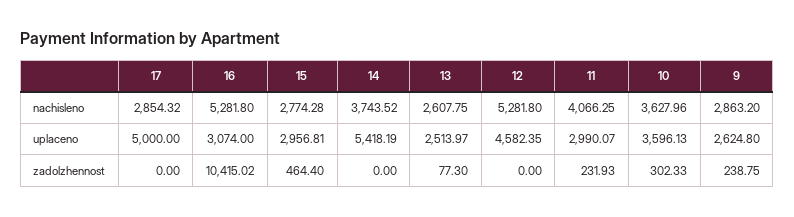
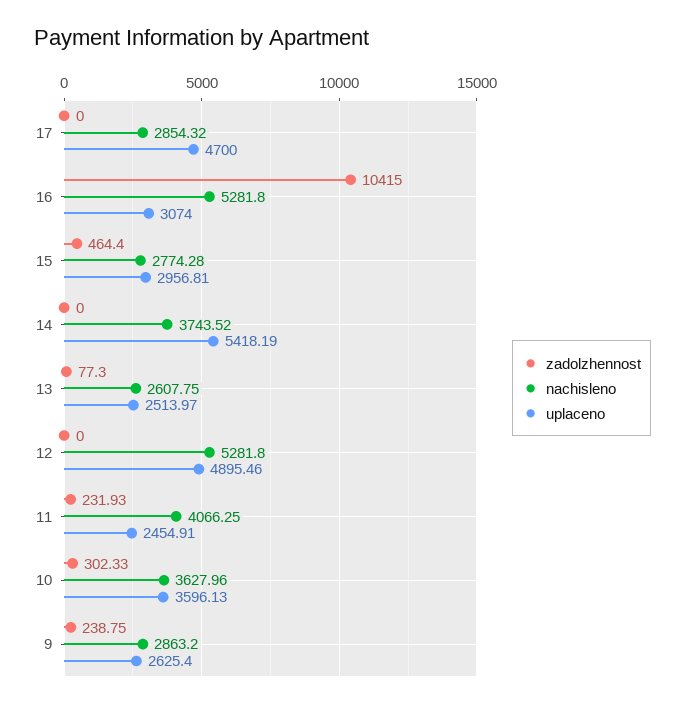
  {
    "nachisleno": {
      "17": 2854.32,
      "16": 5281.8,
      "15": 2774.28,
      "14": 3743.52,
      "13": 2607.75,
      "12": 5281.8,
      "11": 4066.25,
      "10": 3627.96,
      "9": 2863.2
    },
    "uplaceno": {
-     "17": 5000,
+     "17": 4700,
      "16": 3074,
      "15": 2956.81,
      "14": 5418.19,
      "13": 2513.97,
-     "12": 4582.35,
+     "12": 4895.46,
-     "11": 2990.07,
+     "11": 2454.91,
      "10": 3596.13,
-     "9": 2624.8
+     "9": 2625.4
    },
    "zadolzhennost": {
      "17": 0,
-     "16": 10415.02,
+     "16": 10415,
      "15": 464.4,
      "14": 0,
      "13": 77.3,
      "12": 0,
      "11": 231.93,
      "10": 302.33,
      "9": 238.75
    }
  }

